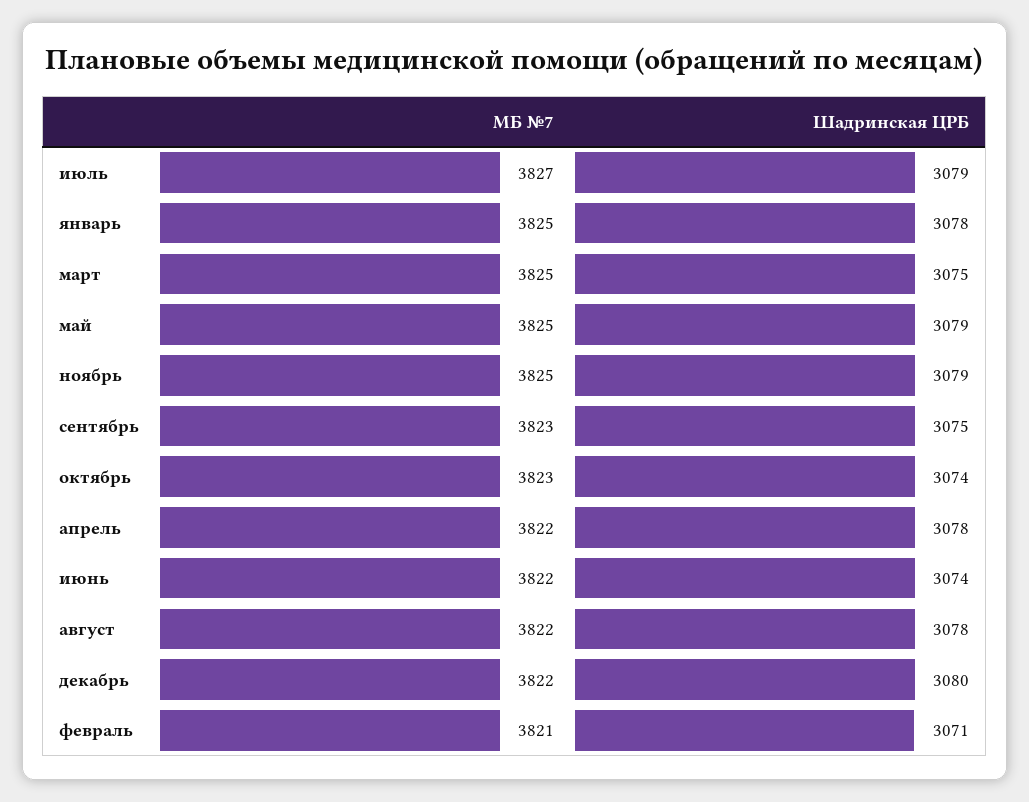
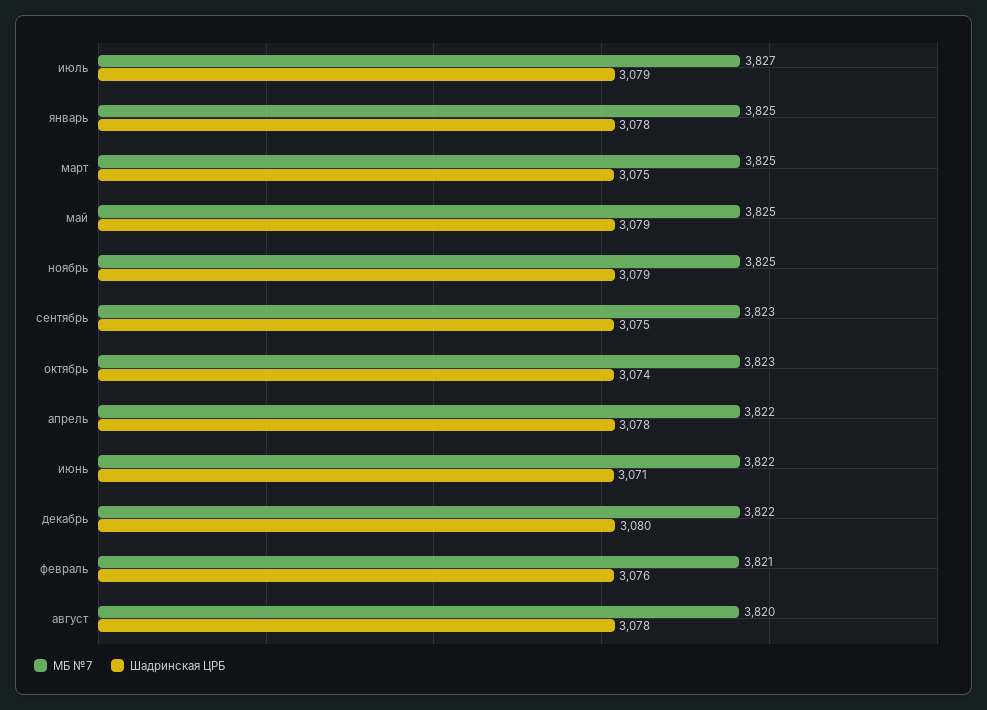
  {
    "МБ №7": {
      "июль": 3827,
      "январь": 3825,
      "март": 3825,
      "май": 3825,
      "ноябрь": 3825,
      "сентябрь": 3823,
      "октябрь": 3823,
      "апрель": 3822,
      "июнь": 3822,
-     "август": 3822,
+     "август": 3820,
      "декабрь": 3822,
      "февраль": 3821
    },
    "Шадринская ЦРБ": {
      "июль": 3079,
      "январь": 3078,
      "март": 3075,
      "май": 3079,
      "ноябрь": 3079,
      "сентябрь": 3075,
      "октябрь": 3074,
      "апрель": 3078,
-     "июнь": 3074,
+     "июнь": 3071,
      "август": 3078,
      "декабрь": 3080,
-     "февраль": 3071
+     "февраль": 3076
    }
  }

